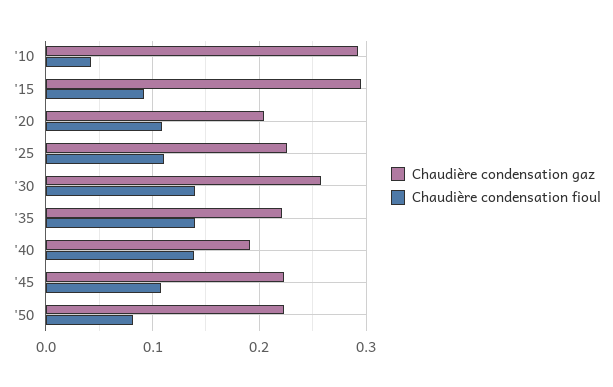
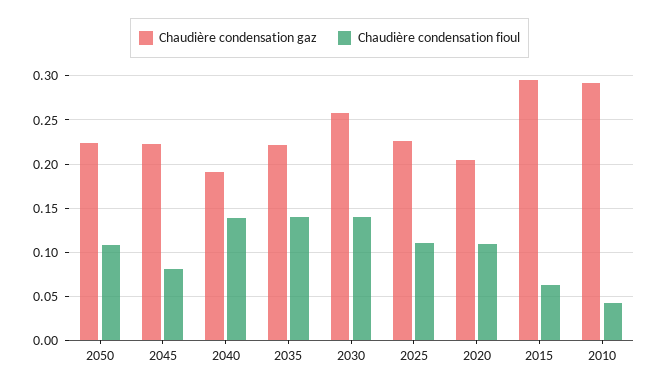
  {
    "Chaudière condensation gaz": {
      "'10": 0.29,
      "'15": 0.3,
      "'20": 0.2,
      "'25": 0.23,
      "'30": 0.26,
      "'35": 0.22,
      "'40": 0.19,
      "'45": 0.22,
      "'50": 0.22
    },
    "Chaudière condensation fioul": {
      "'10": 0.04,
-     "'15": 0.09,
+     "'15": 0.06,
      "'20": 0.11,
      "'25": 0.11,
      "'30": 0.14,
      "'35": 0.14,
      "'40": 0.14,
-     "'45": 0.11,
+     "'45": 0.08,
-     "'50": 0.08
+     "'50": 0.11
    }
  }

